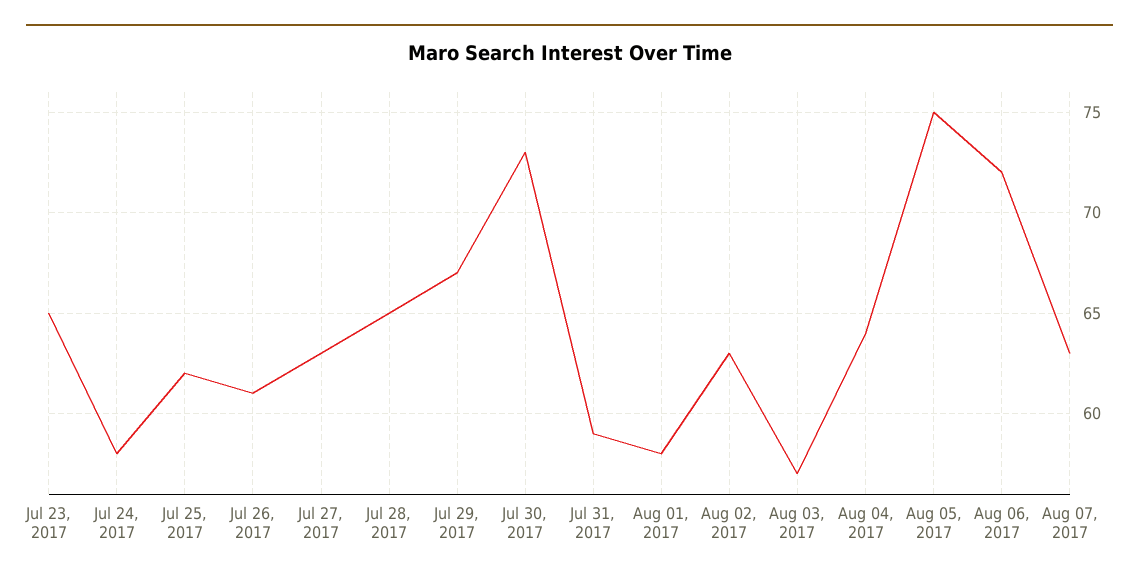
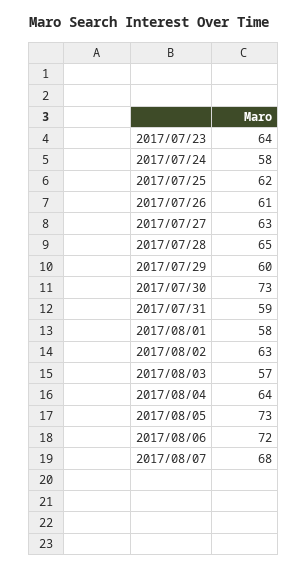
  {
-   "Jul 23, 2017": 65,
+   "Jul 23, 2017": 64,
    "Jul 24, 2017": 58,
    "Jul 25, 2017": 62,
    "Jul 26, 2017": 61,
    "Jul 27, 2017": 63,
    "Jul 28, 2017": 65,
-   "Jul 29, 2017": 67,
+   "Jul 29, 2017": 60,
    "Jul 30, 2017": 73,
    "Jul 31, 2017": 59,
    "Aug 01, 2017": 58,
    "Aug 02, 2017": 63,
    "Aug 03, 2017": 57,
    "Aug 04, 2017": 64,
-   "Aug 05, 2017": 75,
+   "Aug 05, 2017": 73,
    "Aug 06, 2017": 72,
-   "Aug 07, 2017": 63
+   "Aug 07, 2017": 68
  }

